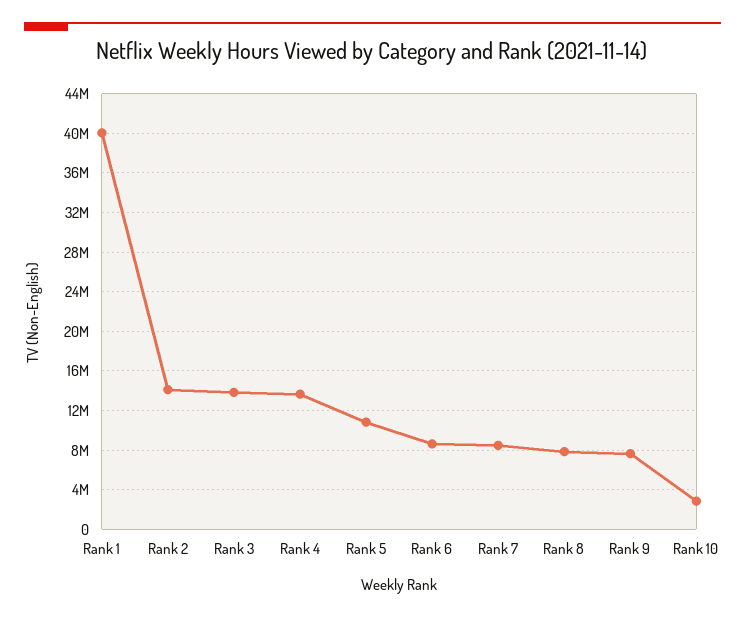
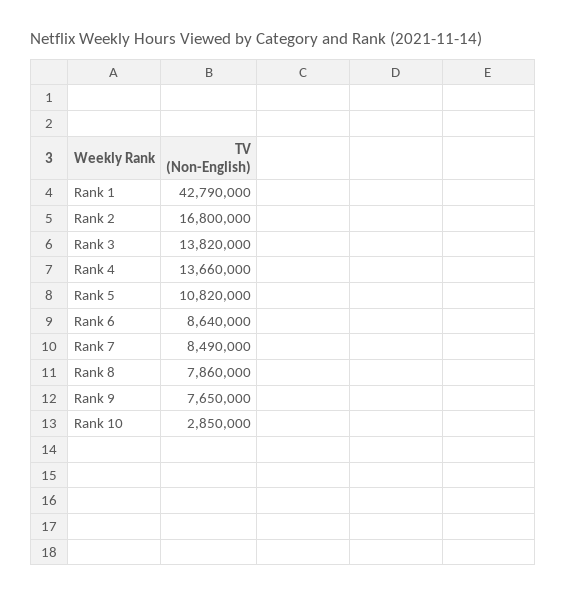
  {
-   "Rank 1": 40000000,
+   "Rank 1": 42790000,
-   "Rank 2": 14000000,
+   "Rank 2": 16800000,
    "Rank 3": 13820000,
    "Rank 4": 13660000,
    "Rank 5": 10820000,
    "Rank 6": 8640000,
    "Rank 7": 8490000,
    "Rank 8": 7860000,
    "Rank 9": 7650000,
    "Rank 10": 2850000
  }

